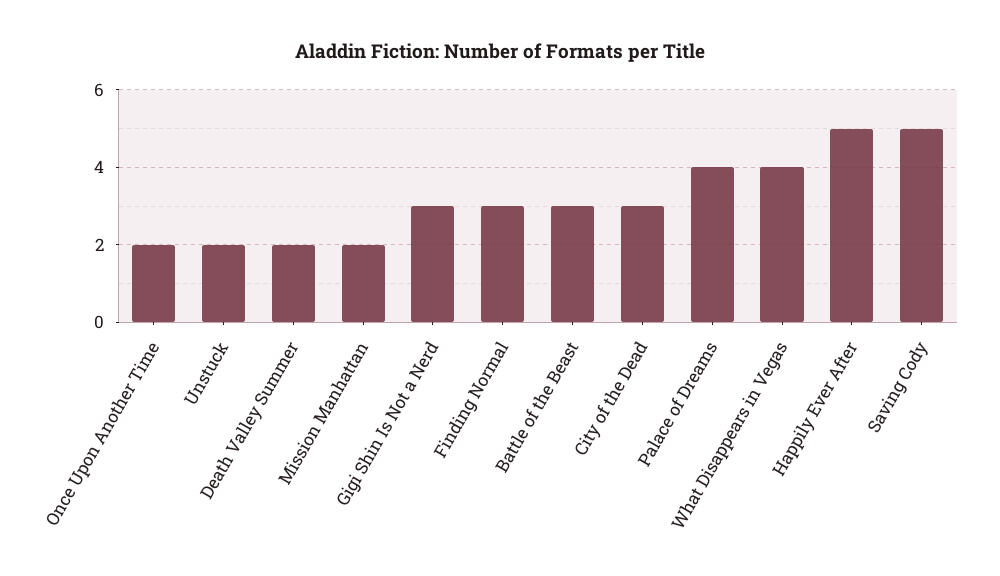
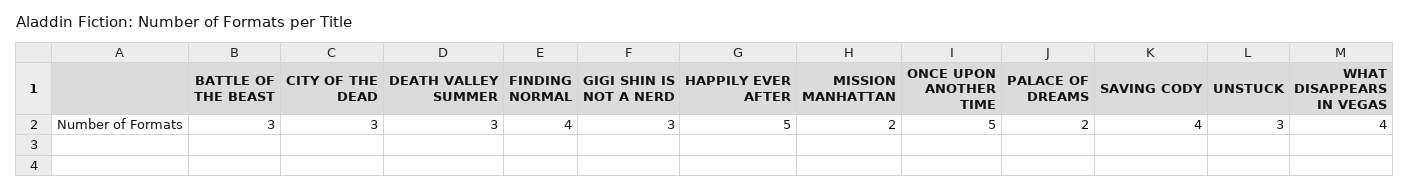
  {
-   "Once Upon Another Time": 2,
+   "Once Upon Another Time": 5,
-   "Unstuck": 2,
+   "Unstuck": 3,
-   "Death Valley Summer": 2,
+   "Death Valley Summer": 3,
    "Mission Manhattan": 2,
    "Gigi Shin Is Not a Nerd": 3,
-   "Finding Normal": 3,
+   "Finding Normal": 4,
    "Battle of the Beast": 3,
    "City of the Dead": 3,
-   "Palace of Dreams": 4,
+   "Palace of Dreams": 2,
    "What Disappears in Vegas": 4,
    "Happily Ever After": 5,
-   "Saving Cody": 5
+   "Saving Cody": 4
  }

